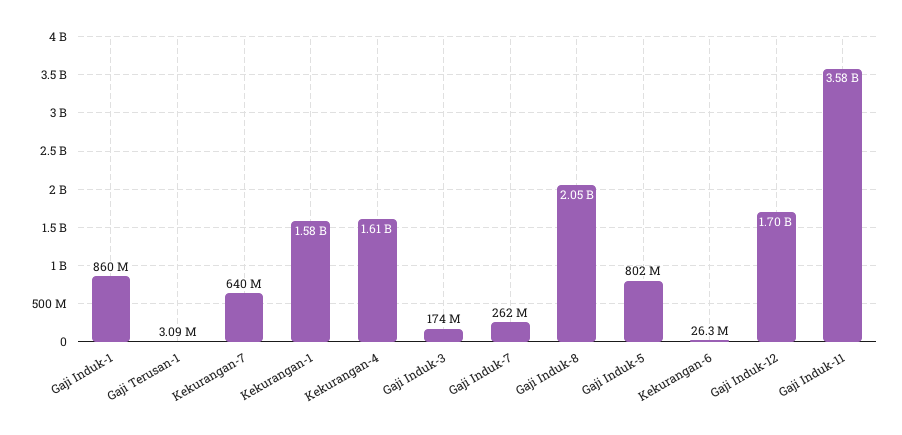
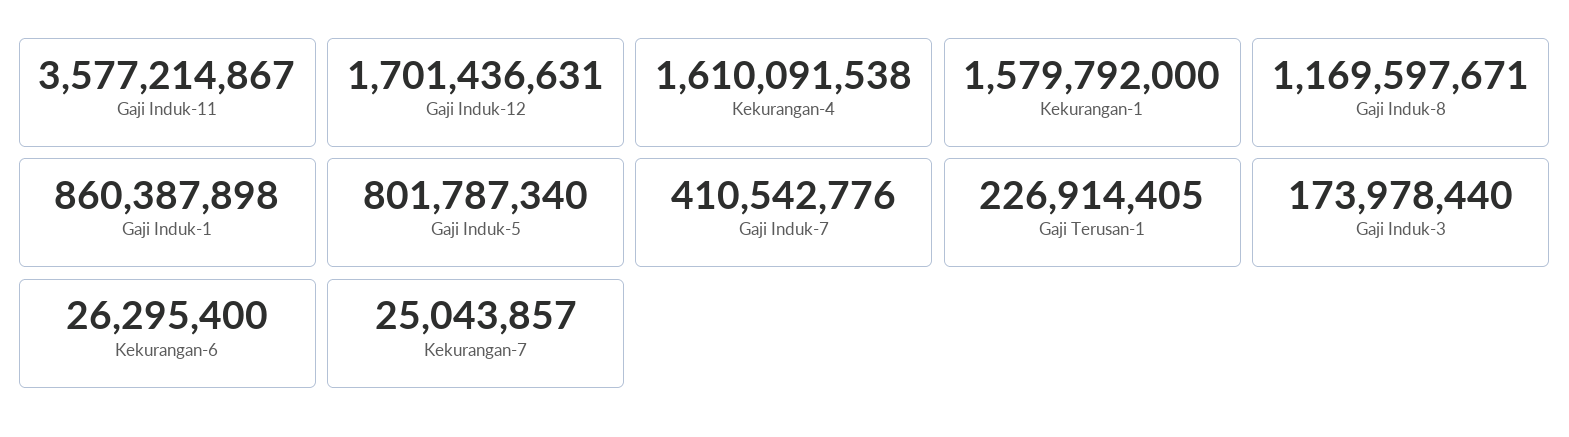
  {
    "Gaji Induk-1": 860387898,
-   "Gaji Terusan-1": 3090000,
+   "Gaji Terusan-1": 226914405,
-   "Kekurangan-7": 640000000,
+   "Kekurangan-7": 25043857,
    "Kekurangan-1": 1579792000,
    "Kekurangan-4": 1610091538,
    "Gaji Induk-3": 173978440,
-   "Gaji Induk-7": 262000000,
+   "Gaji Induk-7": 410542776,
-   "Gaji Induk-8": 2050000000,
+   "Gaji Induk-8": 1169597671,
    "Gaji Induk-5": 801787340,
    "Kekurangan-6": 26295400,
    "Gaji Induk-12": 1701436631,
    "Gaji Induk-11": 3577214867
  }

